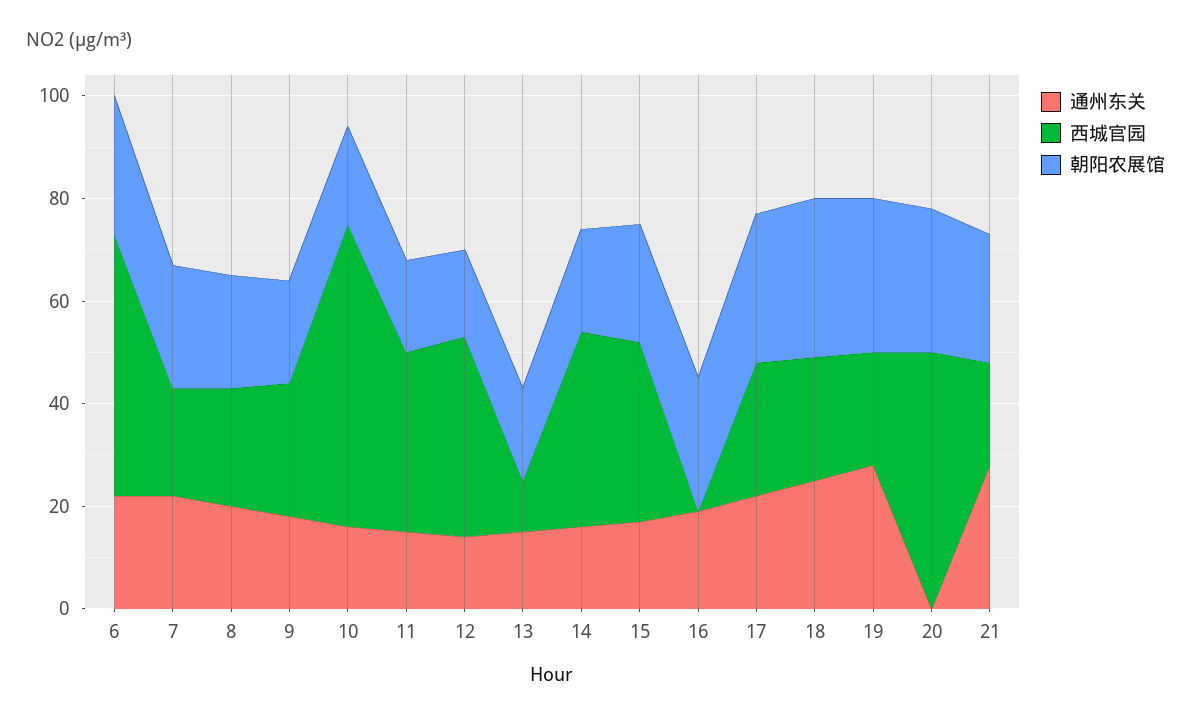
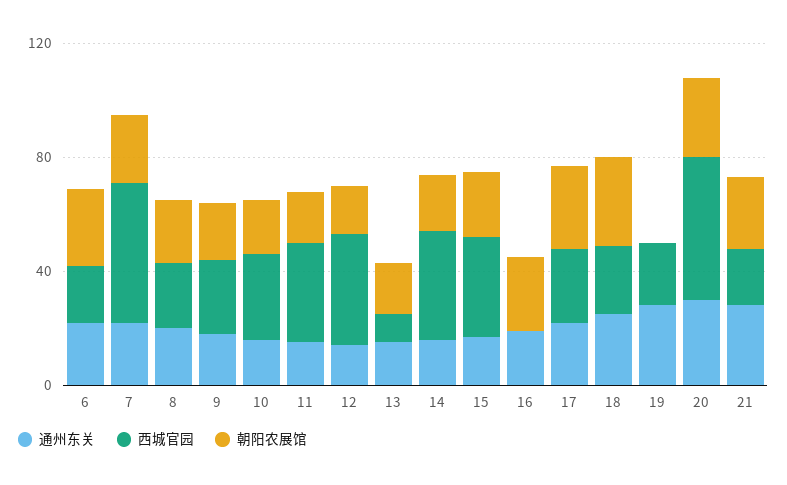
  {
    "通州东关": {
      "6": 20,
      "7": 20,
      "8": 20,
      "9": 20,
      "10": 15,
      "11": 15,
      "12": 15,
      "13": 15,
      "14": 15,
      "15": 15,
      "16": 20,
      "17": 20,
      "18": 25,
      "19": 30,
-     "20": 0,
+     "20": 30,
      "21": 30
    },
    "西城官园": {
-     "6": 50,
+     "6": 20,
-     "7": 20,
+     "7": 50,
      "8": 25,
      "9": 25,
-     "10": 60,
+     "10": 30,
      "11": 35,
      "12": 40,
      "13": 10,
      "14": 40,
      "15": 35,
      "16": 0,
      "17": 25,
      "18": 25,
      "19": 20,
      "20": 50,
      "21": 20
    },
    "朝阳农展馆": {
      "6": 25,
      "7": 25,
      "8": 20,
      "9": 20,
      "10": 20,
      "11": 20,
      "12": 15,
      "13": 20,
      "14": 20,
      "15": 25,
      "16": 25,
      "17": 30,
      "18": 30,
-     "19": 30,
+     "19": 0,
      "20": 30,
      "21": 25
    }
  }

